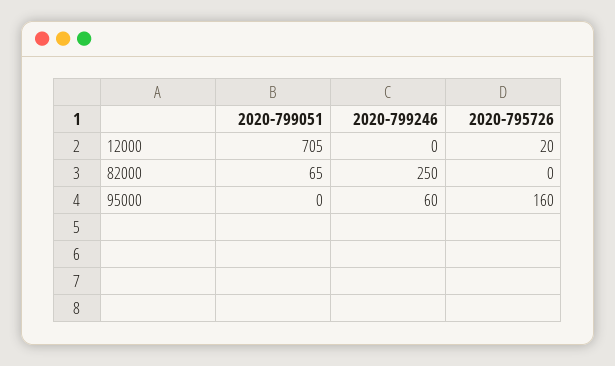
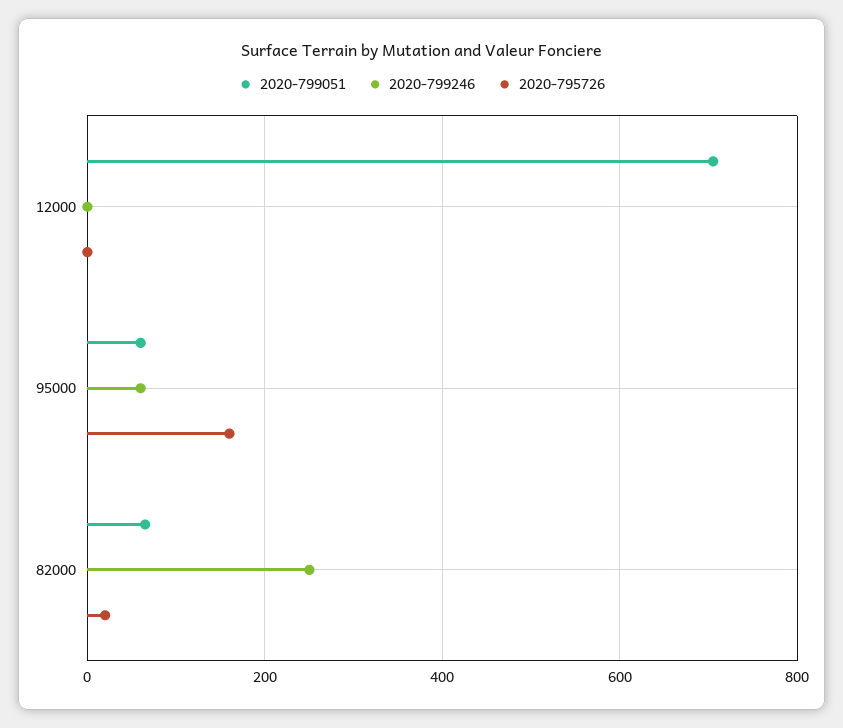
  {
    "2020-799051": {
      "12000": 705,
      "82000": 65,
-     "95000": 0
+     "95000": 60
    },
    "2020-799246": {
      "12000": 0,
      "82000": 250,
      "95000": 60
    },
    "2020-795726": {
-     "12000": 20,
+     "12000": 0,
-     "82000": 0,
+     "82000": 20,
      "95000": 160
    }
  }

